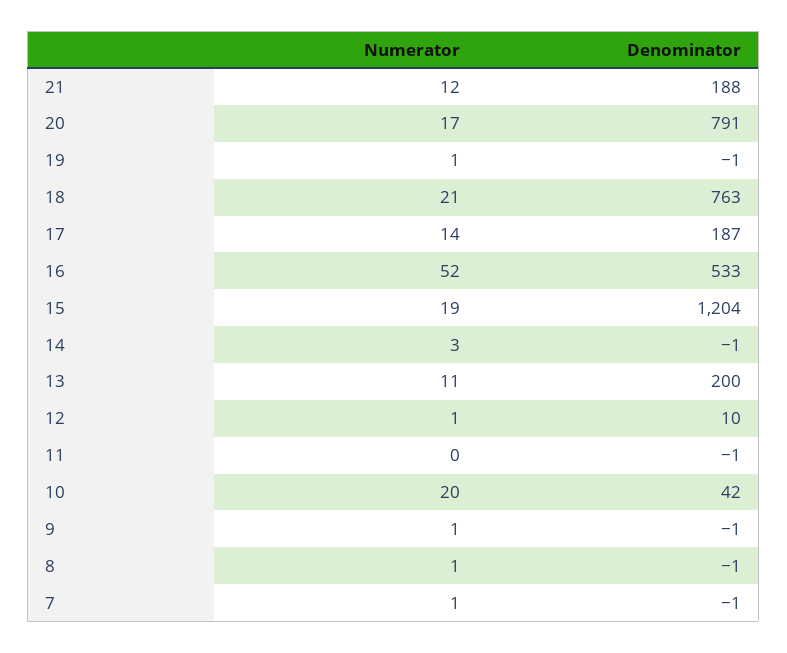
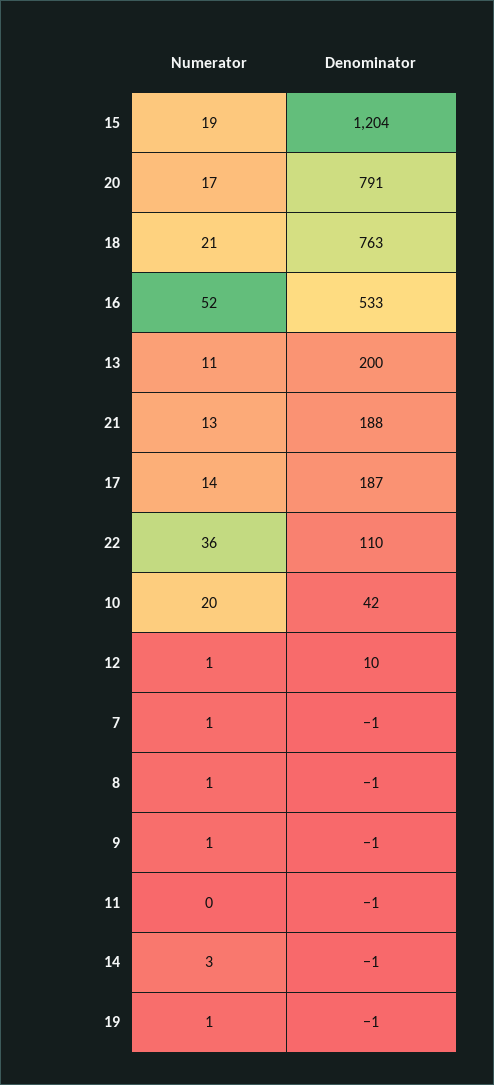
  {
    "Numerator": {
-     "21": 12,
+     "21": 13,
      "20": 17,
      "19": 1,
      "18": 21,
      "17": 14,
      "16": 52,
      "15": 19,
      "14": 3,
      "13": 11,
      "12": 1,
      "11": 0,
      "10": 20,
      "9": 1,
      "8": 1,
-     "7": 1
+     "7": 1,
+     "22": 36
    },
    "Denominator": {
      "21": 188,
      "20": 791,
      "19": -1,
      "18": 763,
      "17": 187,
      "16": 533,
      "15": 1204,
      "14": -1,
      "13": 200,
      "12": 10,
      "11": -1,
      "10": 42,
      "9": -1,
      "8": -1,
-     "7": -1
+     "7": -1,
+     "22": 110
    }
  }

